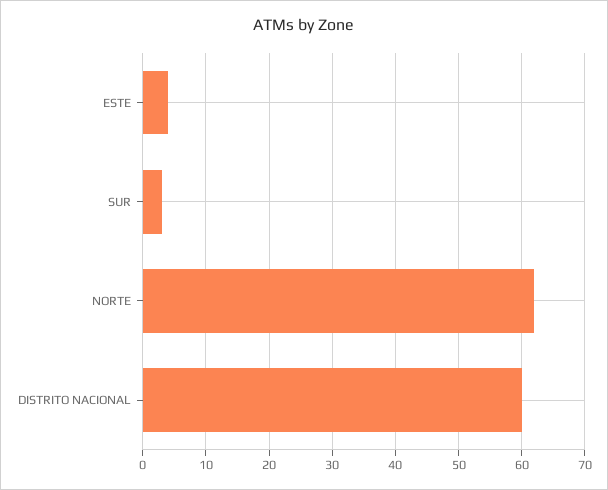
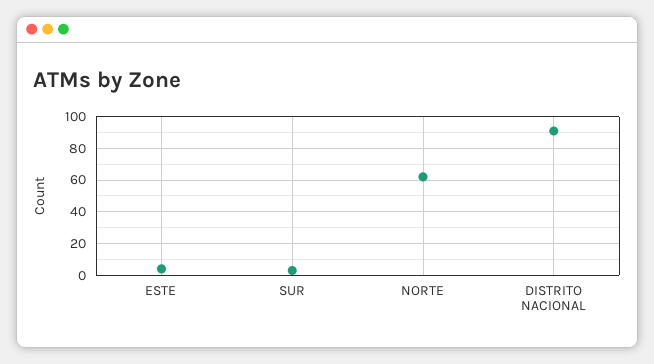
  {
    "ESTE": 4,
    "SUR": 3,
    "NORTE": 62,
-   "DISTRITO NACIONAL": 60
+   "DISTRITO NACIONAL": 90
  }

